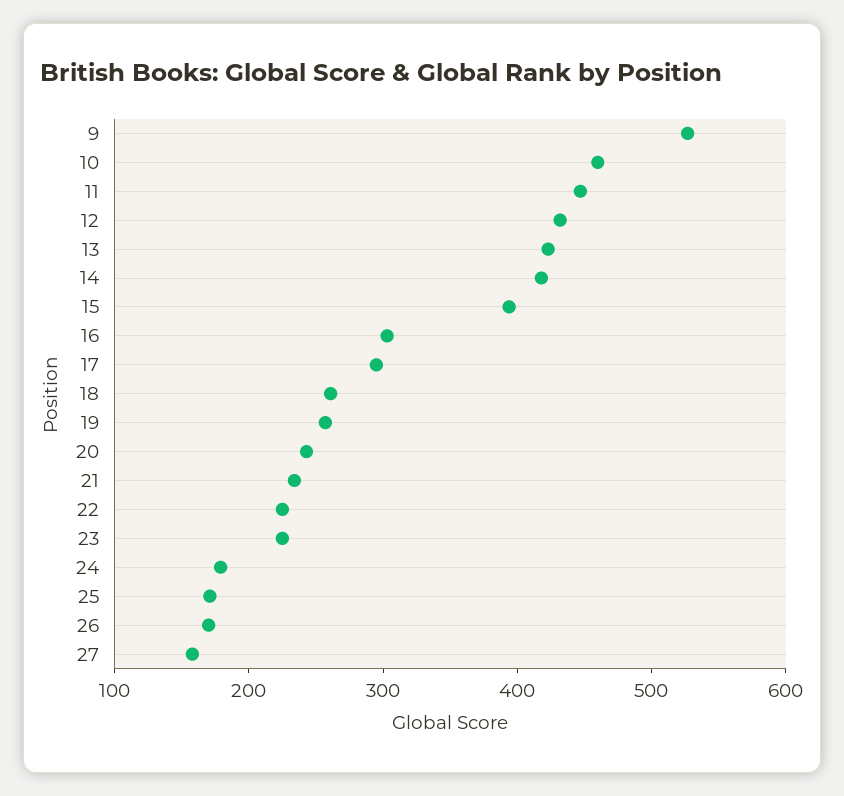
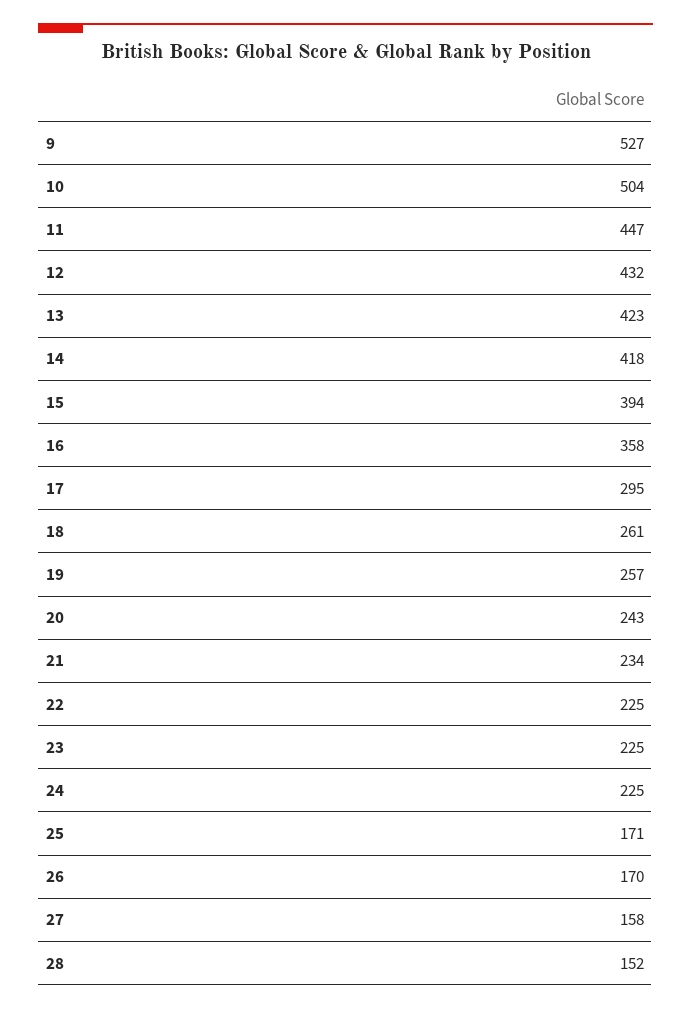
  {
    "9": 527,
-   "10": 460,
+   "10": 504,
    "11": 447,
    "12": 432,
    "13": 423,
    "14": 418,
    "15": 394,
-   "16": 300,
+   "16": 358,
    "17": 295,
    "18": 261,
    "19": 257,
    "20": 243,
    "21": 234,
    "22": 225,
    "23": 225,
-   "24": 180,
+   "24": 225,
    "25": 171,
    "26": 170,
-   "27": 158
+   "27": 158,
+   "28": 152
  }

